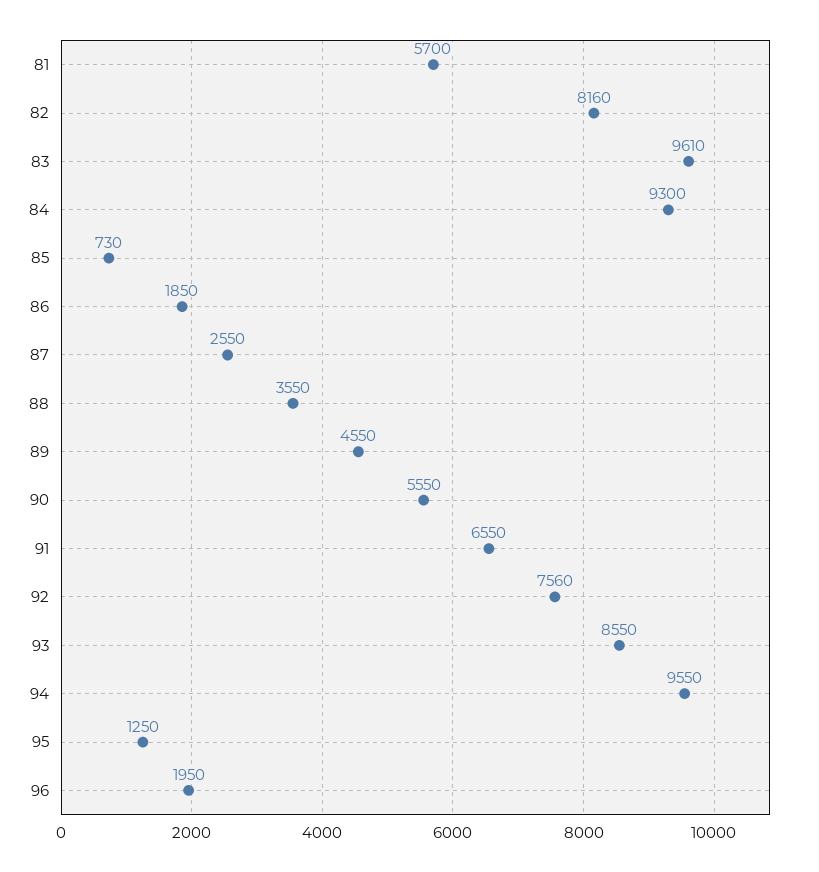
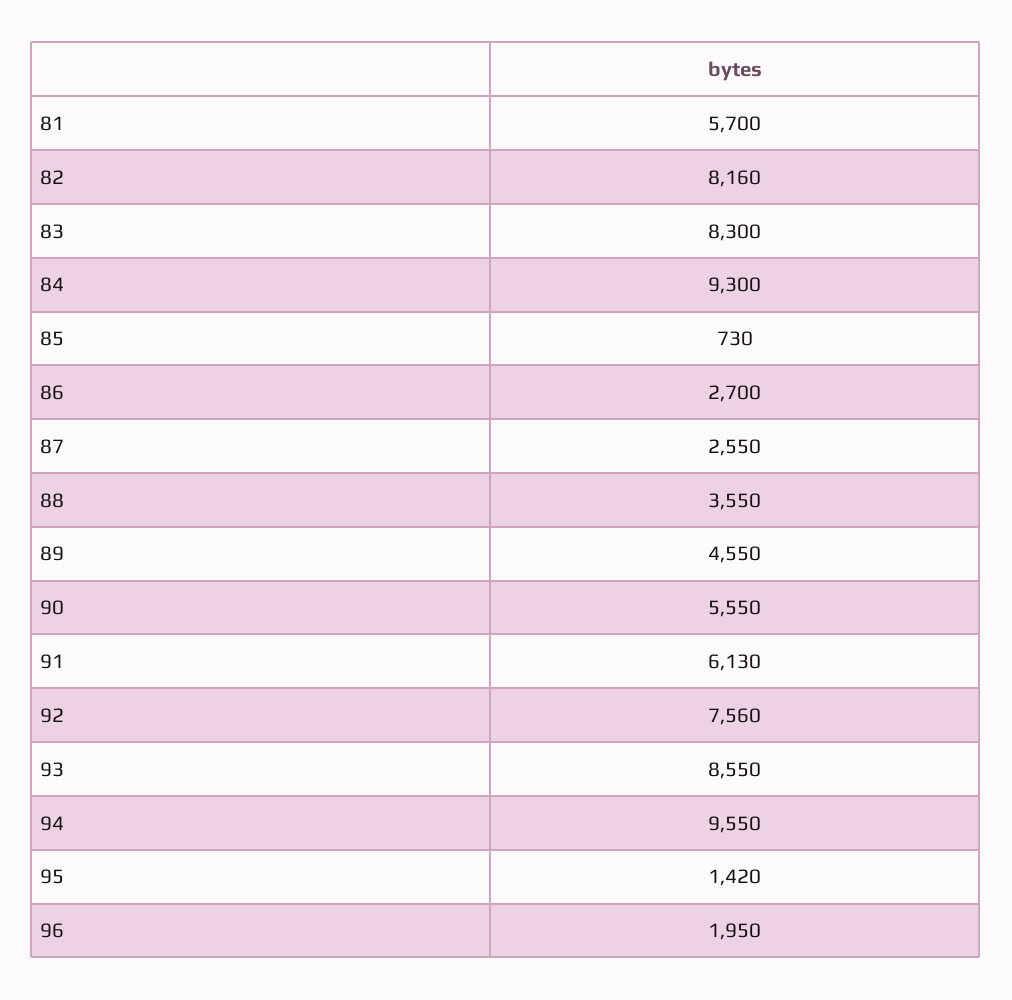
  {
    "81": 5700,
    "82": 8160,
-   "83": 9610,
+   "83": 8300,
    "84": 9300,
    "85": 730,
-   "86": 1850,
+   "86": 2700,
    "87": 2550,
    "88": 3550,
    "89": 4550,
    "90": 5550,
-   "91": 6550,
+   "91": 6130,
    "92": 7560,
    "93": 8550,
    "94": 9550,
-   "95": 1250,
+   "95": 1420,
    "96": 1950
  }

